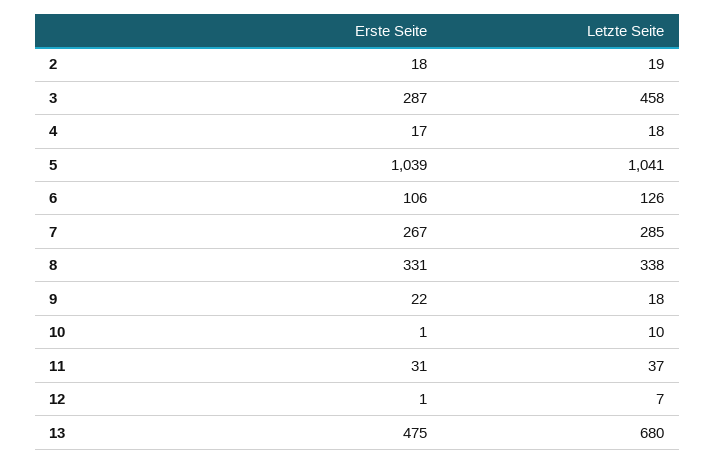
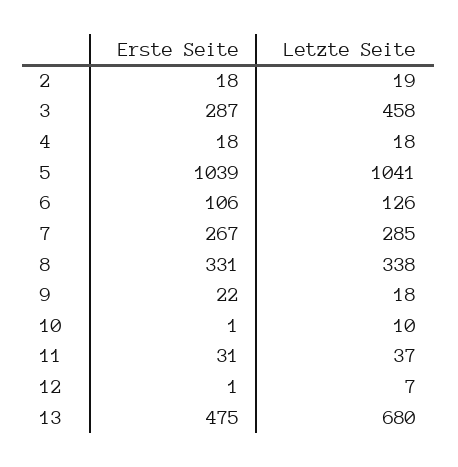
  {
    "Erste Seite": {
      "2": 18,
      "3": 287,
-     "4": 17,
+     "4": 18,
      "5": 1039,
      "6": 106,
      "7": 267,
      "8": 331,
      "9": 22,
      "10": 1,
      "11": 31,
      "12": 1,
      "13": 475
    },
    "Letzte Seite": {
      "2": 19,
      "3": 458,
      "4": 18,
      "5": 1041,
      "6": 126,
      "7": 285,
      "8": 338,
      "9": 18,
      "10": 10,
      "11": 37,
      "12": 7,
      "13": 680
    }
  }

